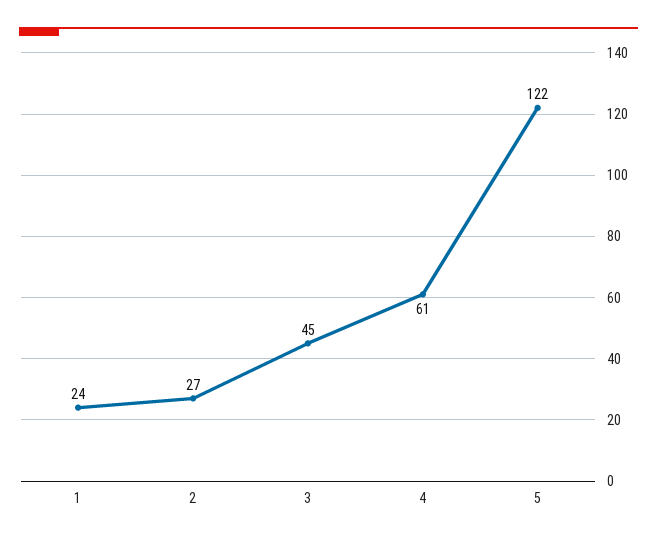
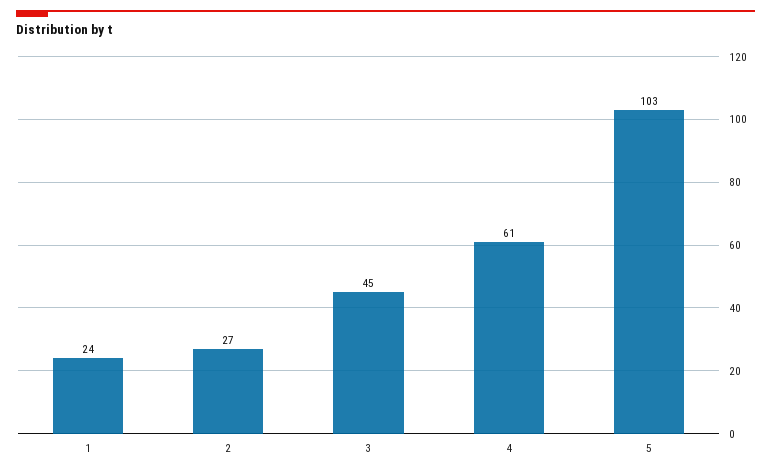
  {
    "1": 24,
    "2": 27,
    "3": 45,
    "4": 61,
-   "5": 122
+   "5": 103
  }

